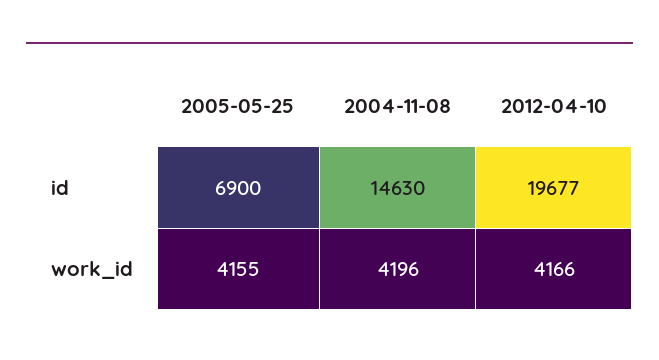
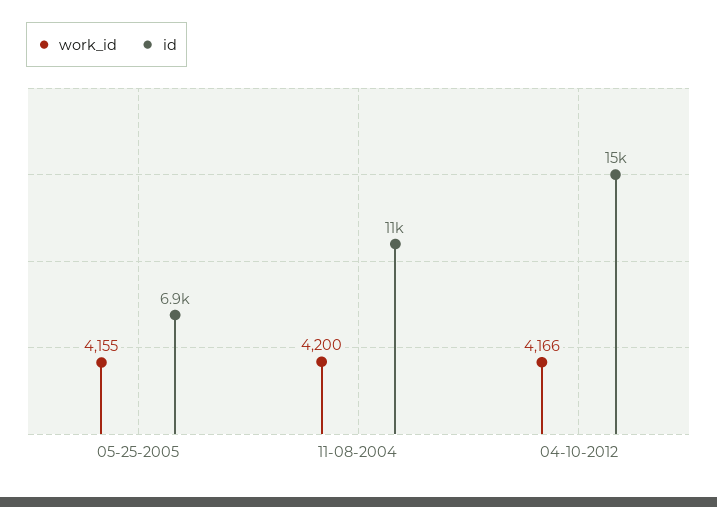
  {
    "id": {
      "2005-05-25": 6900,
-     "2004-11-08": 14630,
+     "2004-11-08": 11000,
-     "2012-04-10": 19677
+     "2012-04-10": 15000
    },
    "work_id": {
      "2005-05-25": 4155,
-     "2004-11-08": 4196,
+     "2004-11-08": 4200,
      "2012-04-10": 4166
    }
  }

